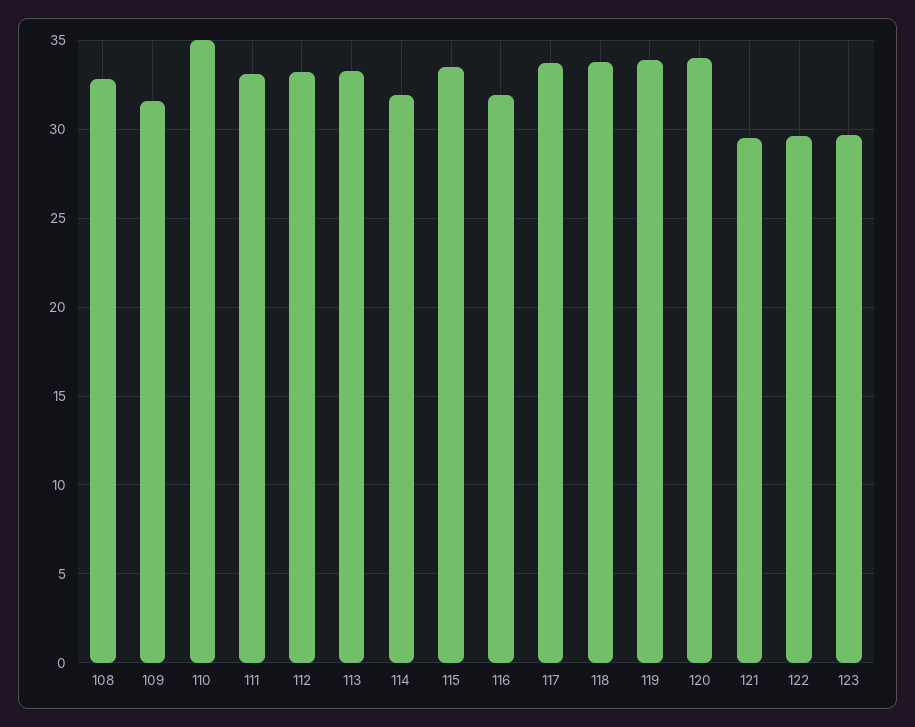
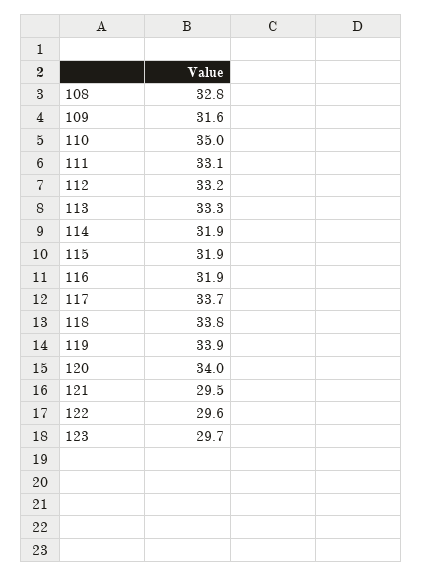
  {
    "108": 32.8,
    "109": 31.6,
    "110": 35,
    "111": 33.1,
    "112": 33.2,
    "113": 33.3,
    "114": 31.9,
-   "115": 33.5,
+   "115": 31.9,
    "116": 31.9,
    "117": 33.7,
    "118": 33.8,
    "119": 33.9,
    "120": 34,
    "121": 29.5,
    "122": 29.6,
    "123": 29.7
  }

